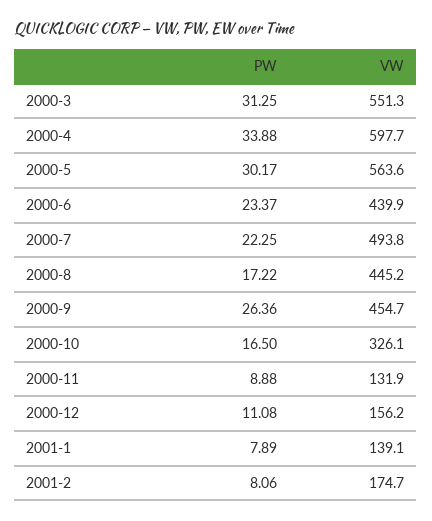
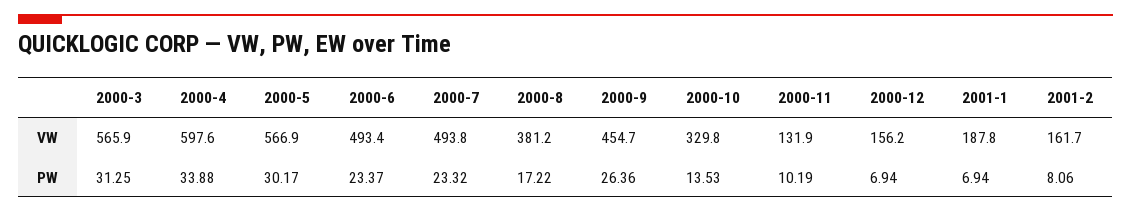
  {
    "PW": {
      "2000-3": 31.25,
      "2000-4": 33.88,
      "2000-5": 30.17,
      "2000-6": 23.37,
-     "2000-7": 22.25,
+     "2000-7": 23.32,
      "2000-8": 17.22,
      "2000-9": 26.36,
-     "2000-10": 16.5,
+     "2000-10": 13.53,
-     "2000-11": 8.88,
+     "2000-11": 10.19,
-     "2000-12": 11.08,
+     "2000-12": 6.94,
-     "2001-1": 7.89,
+     "2001-1": 6.94,
      "2001-2": 8.06
    },
    "VW": {
-     "2000-3": 551.3,
+     "2000-3": 565.9,
-     "2000-4": 597.7,
+     "2000-4": 597.6,
-     "2000-5": 563.6,
+     "2000-5": 566.9,
-     "2000-6": 439.9,
+     "2000-6": 493.4,
      "2000-7": 493.8,
-     "2000-8": 445.2,
+     "2000-8": 381.2,
      "2000-9": 454.7,
-     "2000-10": 326.1,
+     "2000-10": 329.8,
      "2000-11": 131.9,
      "2000-12": 156.2,
-     "2001-1": 139.1,
+     "2001-1": 187.8,
-     "2001-2": 174.7
+     "2001-2": 161.7
    }
  }

